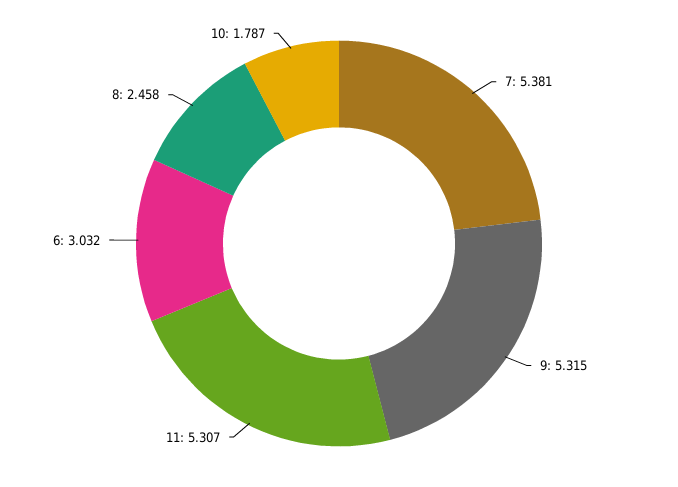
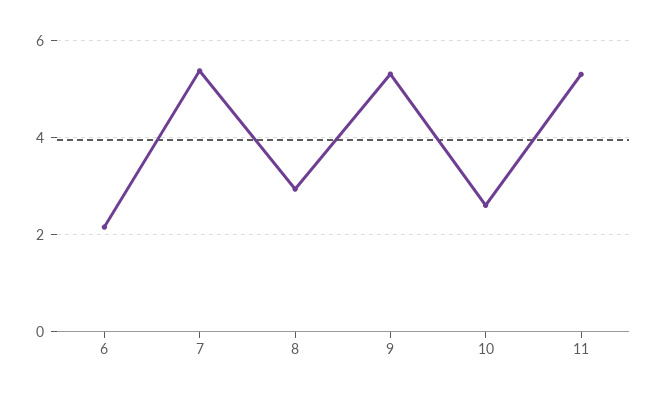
  {
    "7": 5.381,
    "9": 5.315,
    "11": 5.307,
-   "6": 3.032,
+   "6": 2.2,
-   "8": 2.458,
+   "8": 3,
-   "10": 1.787
+   "10": 2.6
  }

